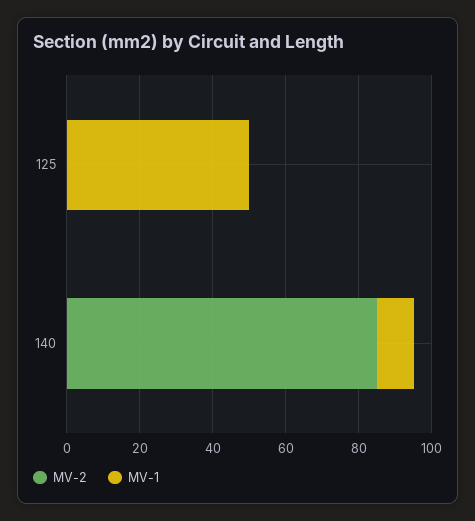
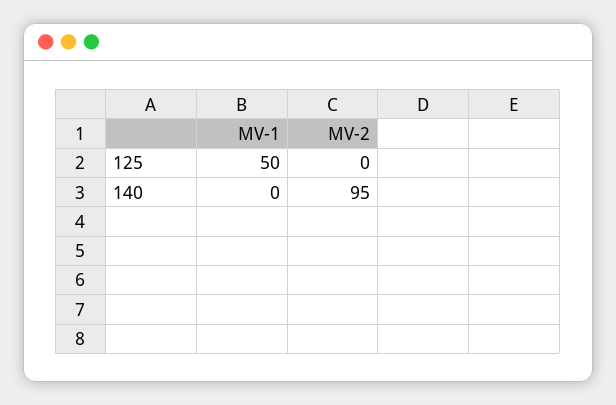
  {
    "MV-2": {
      "125": 0,
-     "140": 85
+     "140": 95
    },
    "MV-1": {
      "125": 50,
-     "140": 10
+     "140": 0
    }
  }

